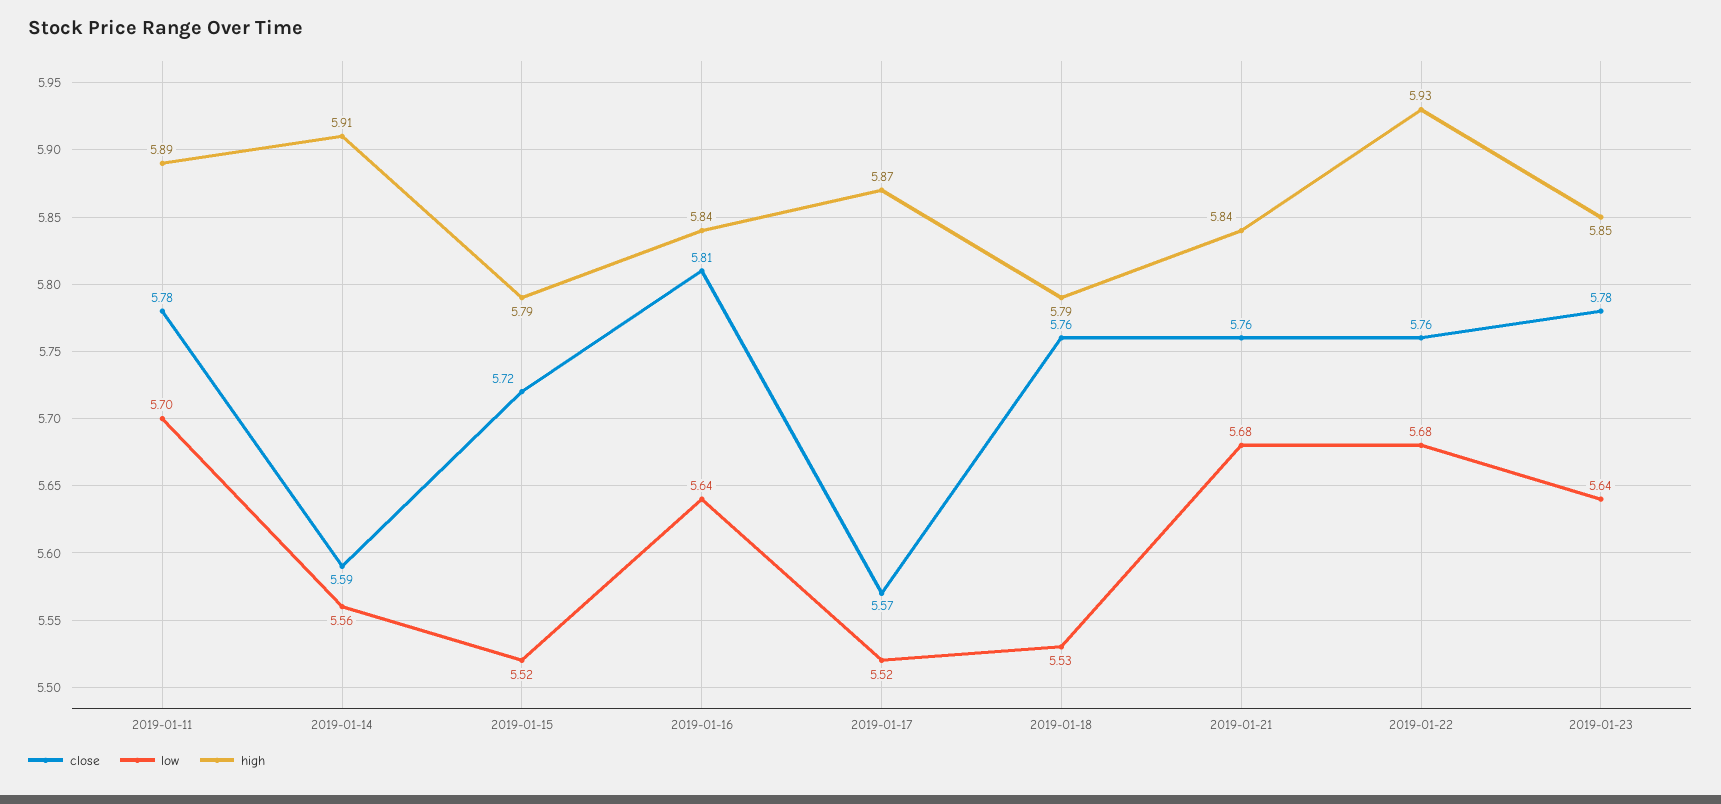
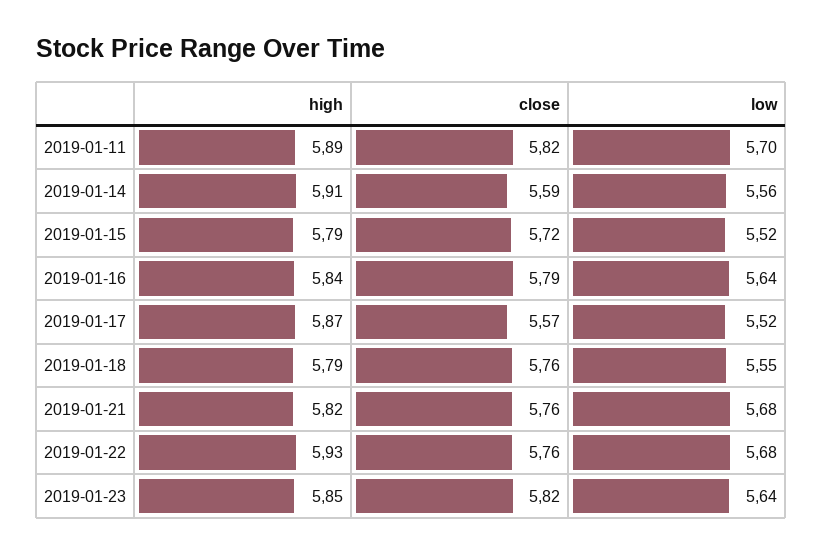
  {
    "close": {
-     "2019-01-11": 5.78,
+     "2019-01-11": 5.82,
      "2019-01-14": 5.59,
      "2019-01-15": 5.72,
-     "2019-01-16": 5.81,
+     "2019-01-16": 5.79,
      "2019-01-17": 5.57,
      "2019-01-18": 5.76,
      "2019-01-21": 5.76,
      "2019-01-22": 5.76,
-     "2019-01-23": 5.78
+     "2019-01-23": 5.82
    },
    "low": {
      "2019-01-11": 5.7,
      "2019-01-14": 5.56,
      "2019-01-15": 5.52,
      "2019-01-16": 5.64,
      "2019-01-17": 5.52,
-     "2019-01-18": 5.53,
+     "2019-01-18": 5.55,
      "2019-01-21": 5.68,
      "2019-01-22": 5.68,
      "2019-01-23": 5.64
    },
    "high": {
      "2019-01-11": 5.89,
      "2019-01-14": 5.91,
      "2019-01-15": 5.79,
      "2019-01-16": 5.84,
      "2019-01-17": 5.87,
      "2019-01-18": 5.79,
-     "2019-01-21": 5.84,
+     "2019-01-21": 5.82,
      "2019-01-22": 5.93,
      "2019-01-23": 5.85
    }
  }

